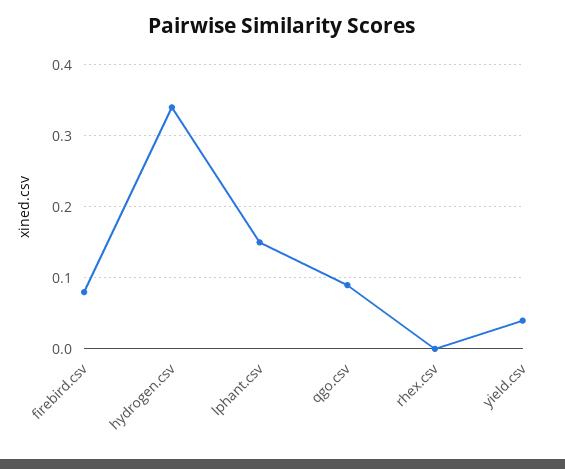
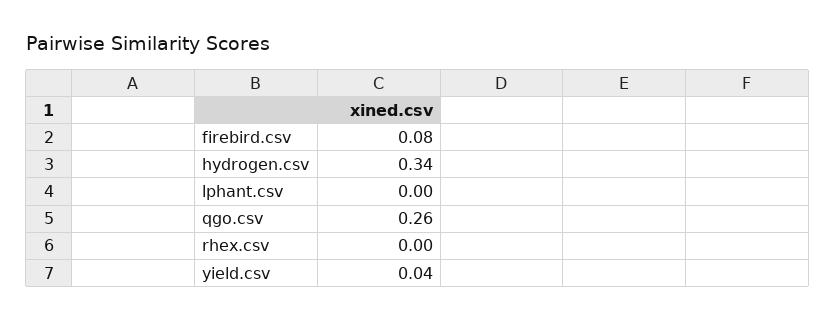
  {
    "firebird.csv": 0.08,
    "hydrogen.csv": 0.34,
-   "lphant.csv": 0.15,
+   "lphant.csv": 0,
-   "qgo.csv": 0.09,
+   "qgo.csv": 0.26,
    "rhex.csv": 0,
    "yield.csv": 0.04
  }

